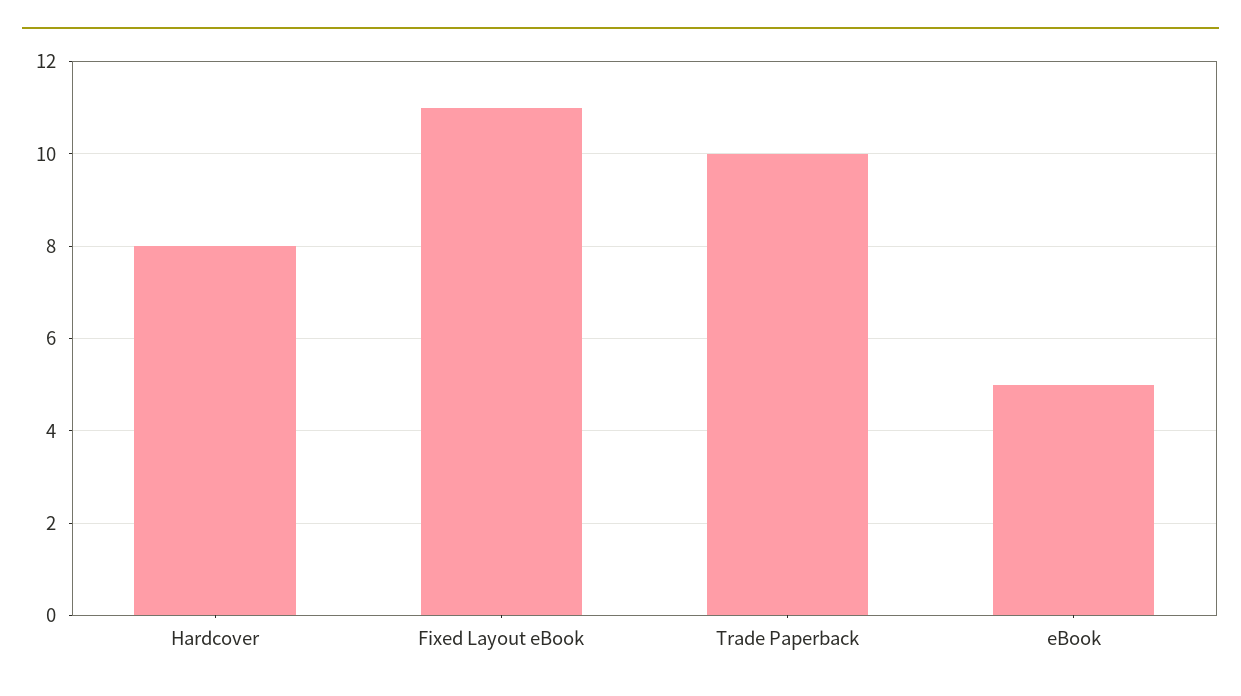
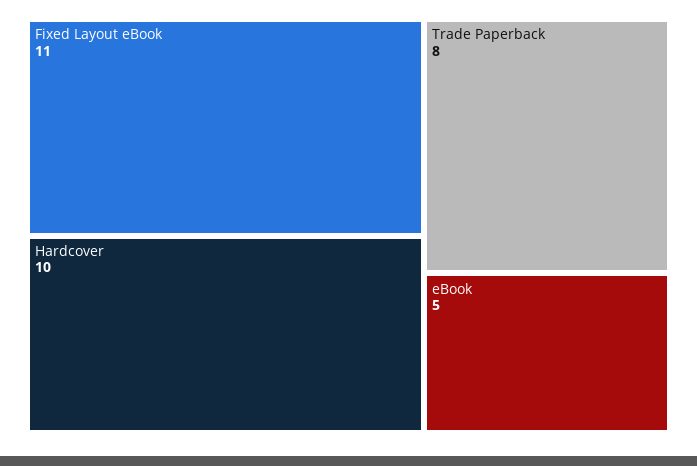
  {
-   "Hardcover": 8,
+   "Hardcover": 10,
    "Fixed Layout eBook": 11,
-   "Trade Paperback": 10,
+   "Trade Paperback": 8,
    "eBook": 5
  }

